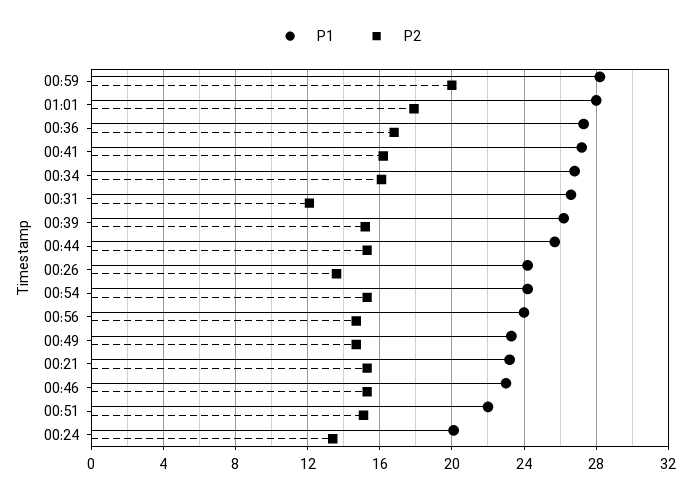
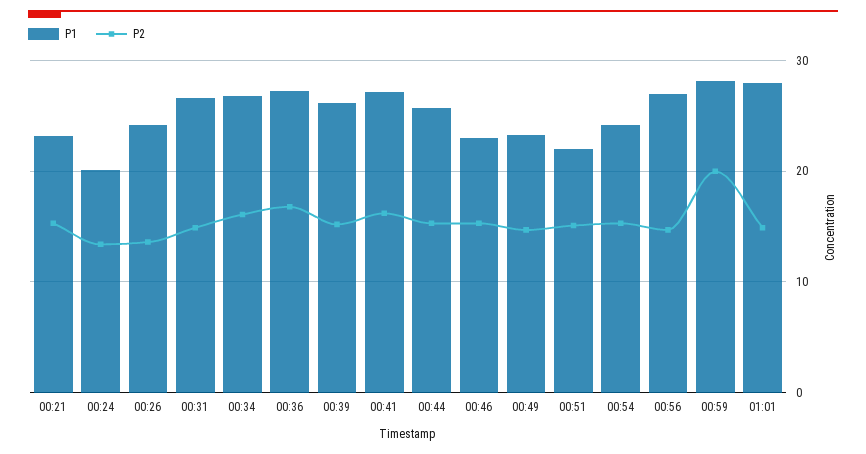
  {
    "P1": {
      "00:59": 28,
      "01:01": 28,
      "00:36": 27.5,
      "00:41": 27,
      "00:34": 27,
      "00:31": 26.5,
      "00:39": 26,
      "00:44": 25.5,
      "00:26": 24,
      "00:54": 24,
-     "00:56": 24,
+     "00:56": 27,
      "00:49": 23.5,
      "00:21": 23,
      "00:46": 23,
      "00:51": 22,
      "00:24": 20
    },
    "P2": {
      "00:59": 20,
-     "01:01": 18,
+     "01:01": 15,
      "00:36": 17,
      "00:41": 16,
      "00:34": 16,
-     "00:31": 12,
+     "00:31": 15,
      "00:39": 15,
      "00:44": 15.5,
      "00:26": 13.5,
      "00:54": 15.5,
      "00:56": 14.5,
      "00:49": 14.5,
      "00:21": 15.5,
      "00:46": 15.5,
      "00:51": 15,
      "00:24": 13.5
    }
  }

